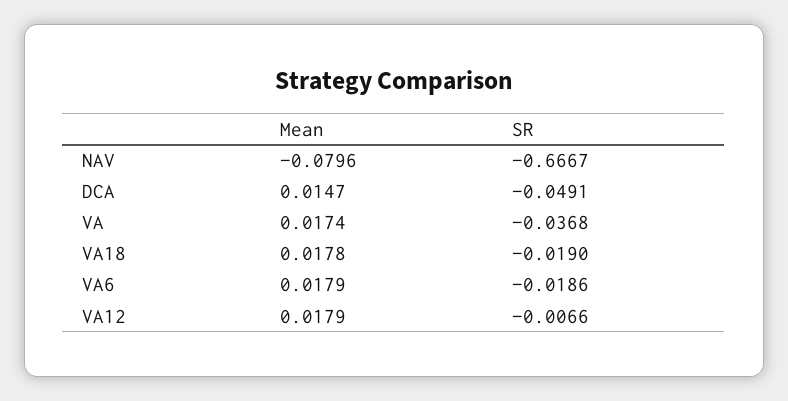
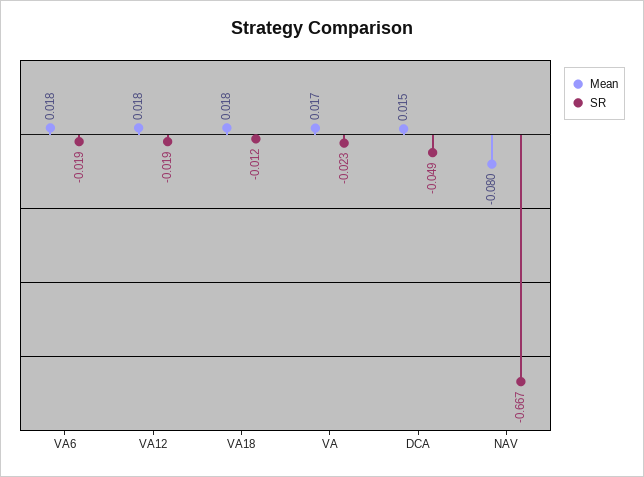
  {
    "Mean": {
      "NAV": -0.0796,
      "DCA": 0.0147,
      "VA": 0.0174,
      "VA18": 0.0178,
      "VA6": 0.0179,
      "VA12": 0.0179
    },
    "SR": {
      "NAV": -0.6667,
      "DCA": -0.0491,
-     "VA": -0.0368,
+     "VA": -0.023,
-     "VA18": -0.019,
+     "VA18": -0.012,
      "VA6": -0.0186,
-     "VA12": -0.0066
+     "VA12": -0.019
    }
  }

